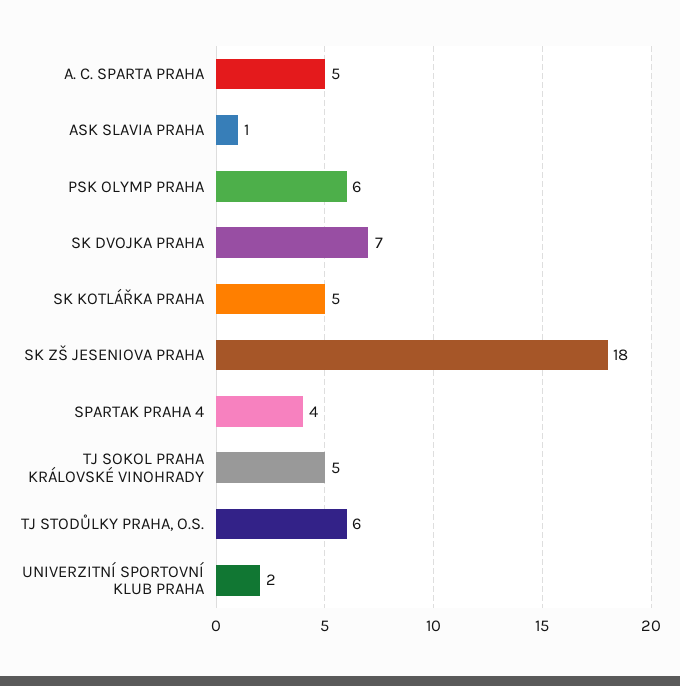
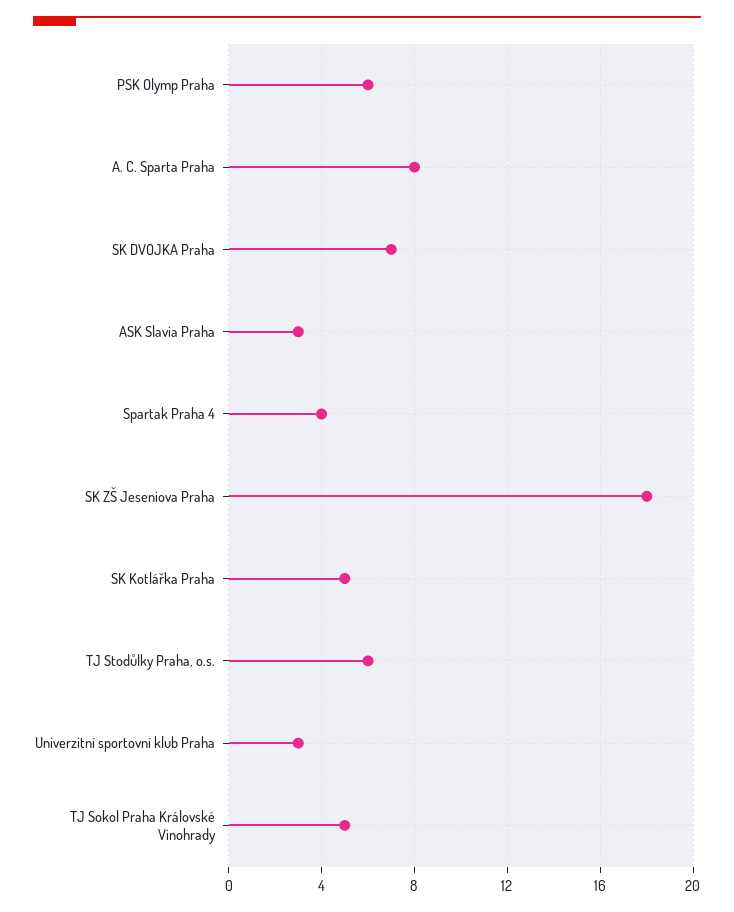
  {
-   "A. C. SPARTA PRAHA": 5,
+   "A. C. SPARTA PRAHA": 8,
-   "ASK SLAVIA PRAHA": 1,
+   "ASK SLAVIA PRAHA": 3,
    "PSK OLYMP PRAHA": 6,
    "SK DVOJKA PRAHA": 7,
    "SK KOTLÁŘKA PRAHA": 5,
    "SK ZŠ JESENIOVA PRAHA": 18,
    "SPARTAK PRAHA 4": 4,
    "TJ SOKOL PRAHA KRÁLOVSKÉ VINOHRADY": 5,
    "TJ STODŮLKY PRAHA, O.S.": 6,
-   "UNIVERZITNÍ SPORTOVNÍ KLUB PRAHA": 2
+   "UNIVERZITNÍ SPORTOVNÍ KLUB PRAHA": 3
  }

